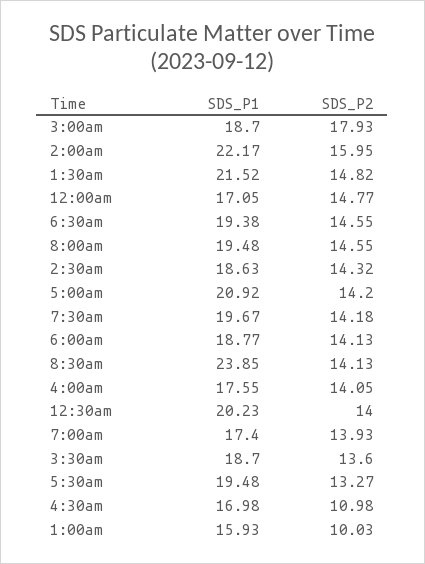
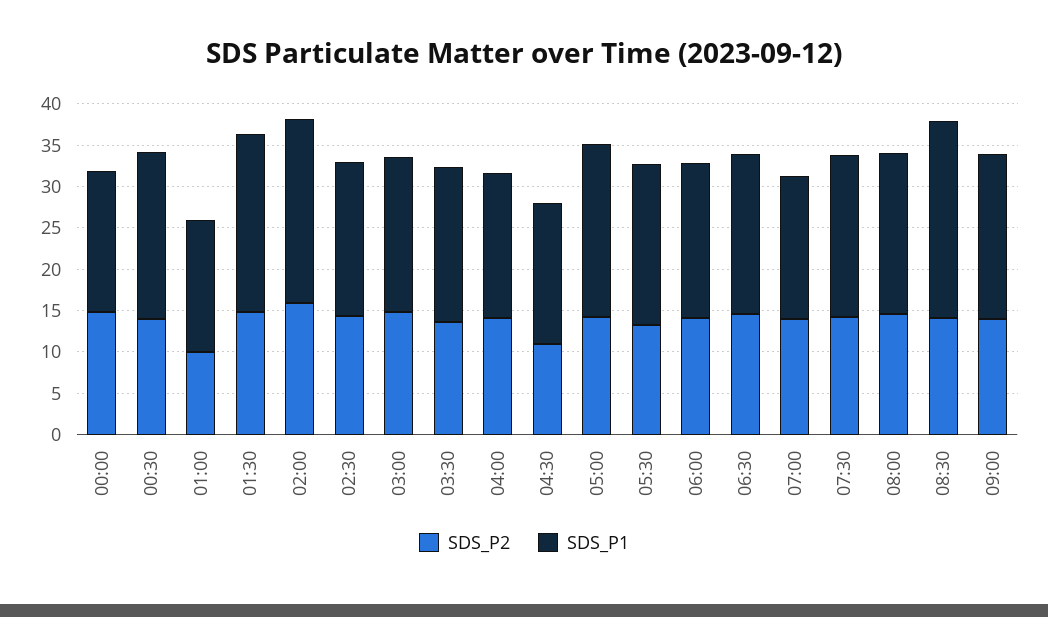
  {
    "SDS_P1": {
      "3:00am": 18.7,
      "2:00am": 22.17,
      "1:30am": 21.52,
      "12:00am": 17.05,
      "6:30am": 19.38,
      "8:00am": 19.48,
      "2:30am": 18.63,
      "5:00am": 20.92,
      "7:30am": 19.67,
      "6:00am": 18.77,
      "8:30am": 23.85,
      "4:00am": 17.55,
      "12:30am": 20.23,
      "7:00am": 17.4,
      "3:30am": 18.7,
      "5:30am": 19.48,
      "4:30am": 16.98,
-     "1:00am": 15.93
+     "1:00am": 15.93,
+     "09:00": 20
    },
    "SDS_P2": {
-     "3:00am": 17.93,
+     "3:00am": 15,
      "2:00am": 15.95,
      "1:30am": 14.82,
      "12:00am": 14.77,
      "6:30am": 14.55,
      "8:00am": 14.55,
      "2:30am": 14.32,
      "5:00am": 14.2,
      "7:30am": 14.18,
      "6:00am": 14.13,
      "8:30am": 14.13,
      "4:00am": 14.05,
      "12:30am": 14,
      "7:00am": 13.93,
      "3:30am": 13.6,
      "5:30am": 13.27,
      "4:30am": 10.98,
-     "1:00am": 10.03
+     "1:00am": 10.03,
+     "09:00": 14
    }
  }

